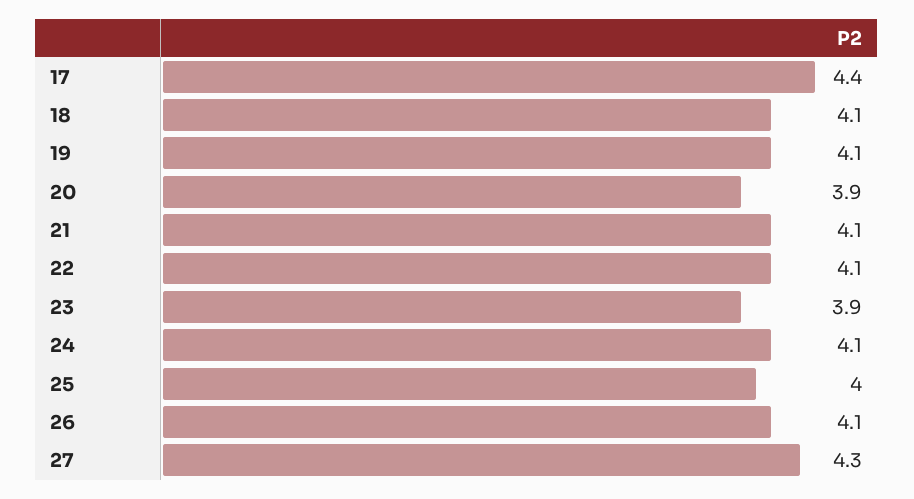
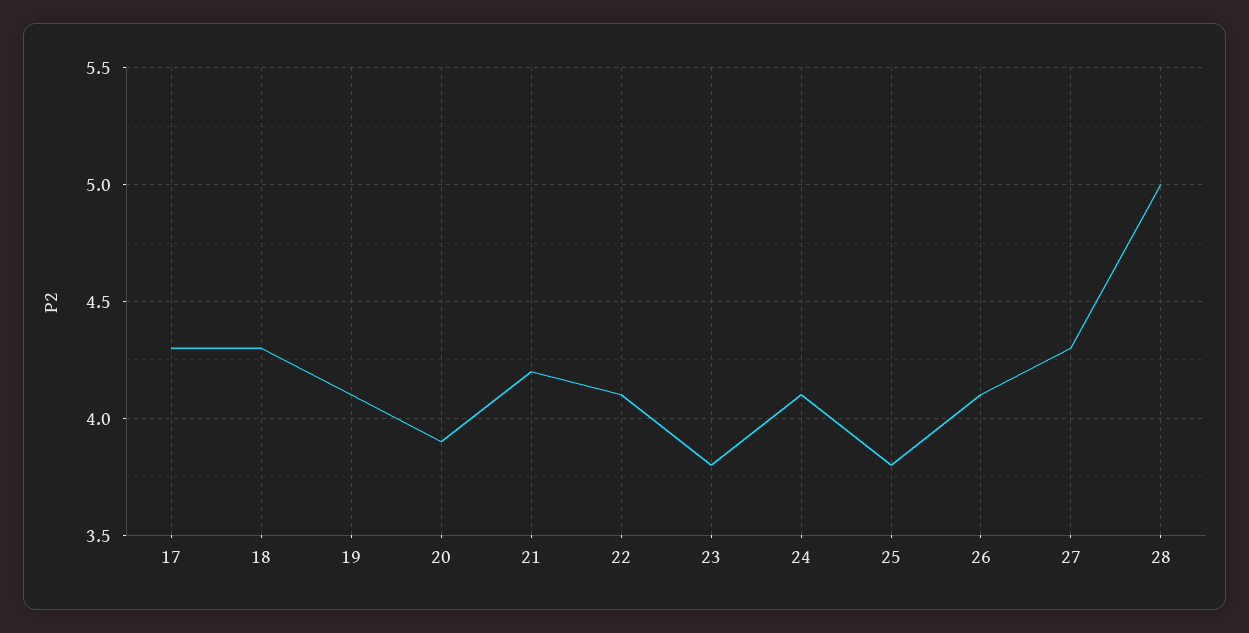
  {
-   "17": 4.4,
+   "17": 4.3,
-   "18": 4.1,
+   "18": 4.3,
    "19": 4.1,
    "20": 3.9,
-   "21": 4.1,
+   "21": 4.2,
    "22": 4.1,
-   "23": 3.9,
+   "23": 3.8,
    "24": 4.1,
-   "25": 4,
+   "25": 3.8,
    "26": 4.1,
-   "27": 4.3
+   "27": 4.3,
+   "28": 5
  }

